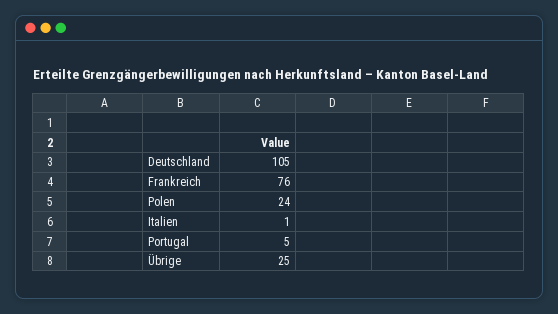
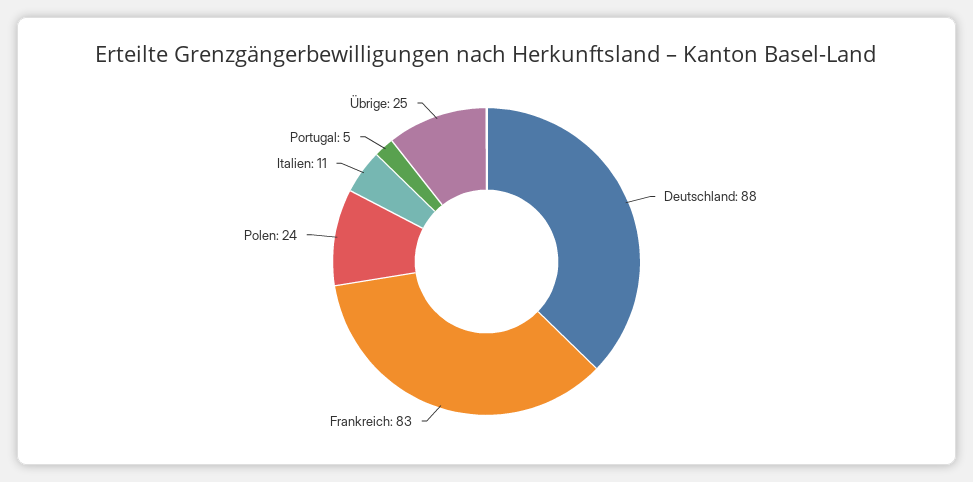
  {
-   "Deutschland": 105,
+   "Deutschland": 88,
-   "Frankreich": 76,
+   "Frankreich": 83,
    "Polen": 24,
-   "Italien": 1,
+   "Italien": 11,
    "Portugal": 5,
    "Übrige": 25
  }

